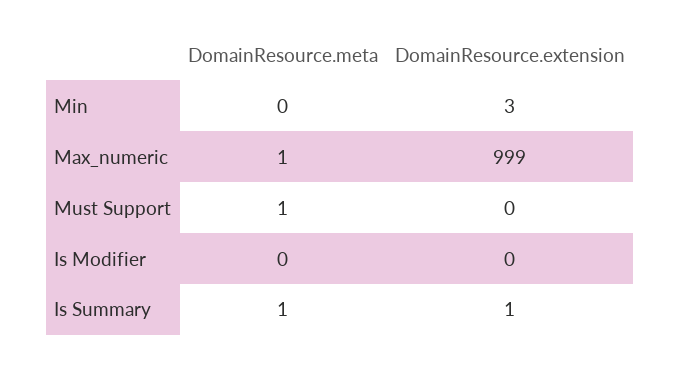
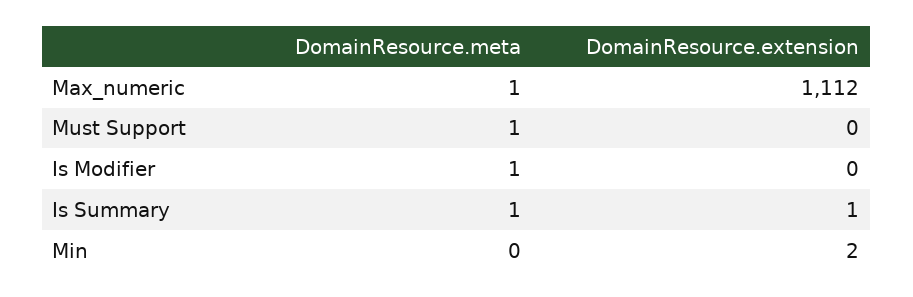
  {
    "DomainResource.meta": {
      "Min": 0,
      "Max_numeric": 1,
      "Must Support": 1,
-     "Is Modifier": 0,
+     "Is Modifier": 1,
      "Is Summary": 1
    },
    "DomainResource.extension": {
-     "Min": 3,
+     "Min": 2,
-     "Max_numeric": 999,
+     "Max_numeric": 1112,
      "Must Support": 0,
      "Is Modifier": 0,
      "Is Summary": 1
    }
  }

